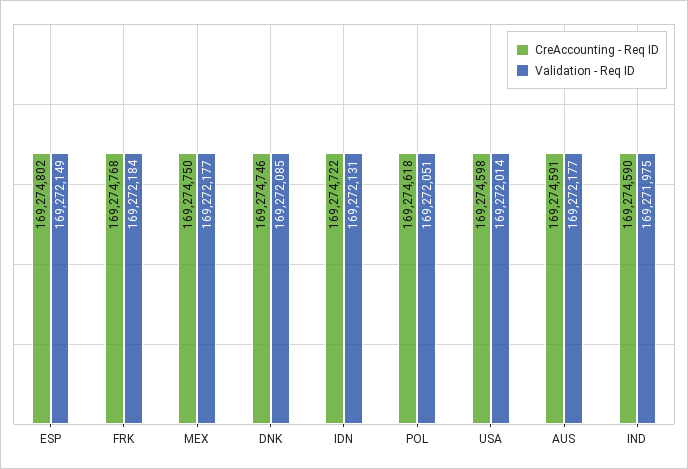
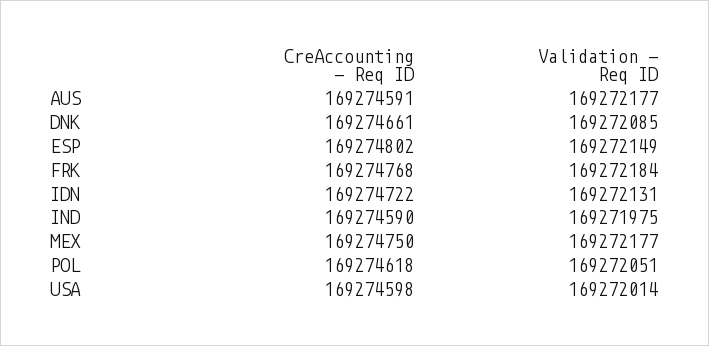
  {
    "CreAccounting - Req ID": {
      "ESP": 169274802,
      "FRK": 169274768,
      "MEX": 169274750,
-     "DNK": 169274746,
+     "DNK": 169274661,
      "IDN": 169274722,
      "POL": 169274618,
      "USA": 169274598,
      "AUS": 169274591,
      "IND": 169274590
    },
    "Validation - Req ID": {
      "ESP": 169272149,
      "FRK": 169272184,
      "MEX": 169272177,
      "DNK": 169272085,
      "IDN": 169272131,
      "POL": 169272051,
      "USA": 169272014,
      "AUS": 169272177,
      "IND": 169271975
    }
  }

